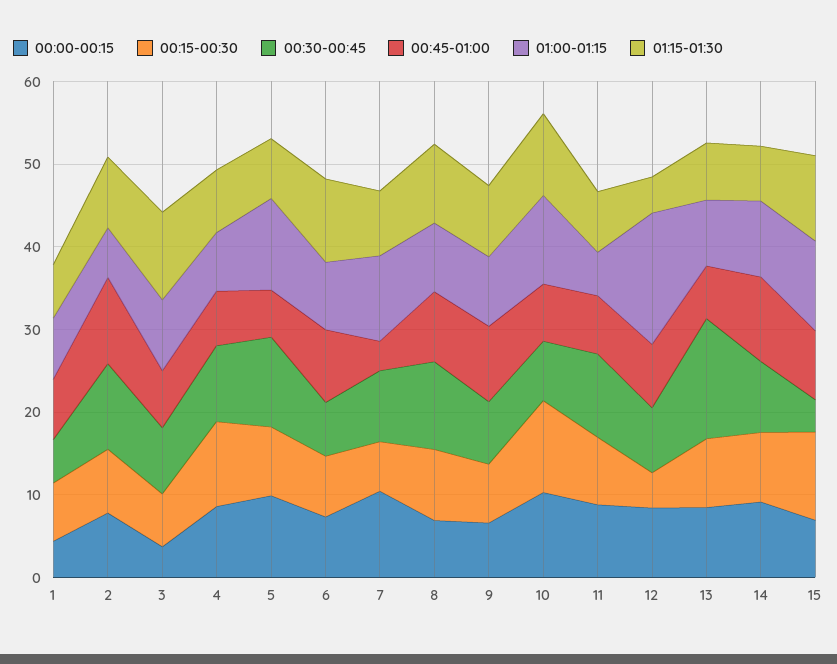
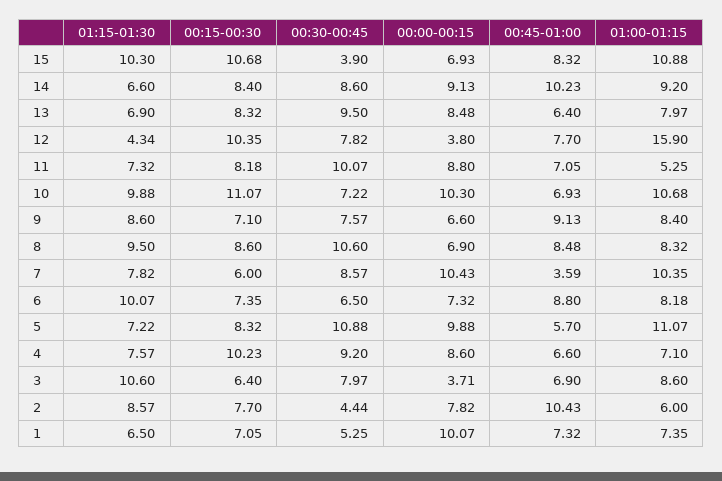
  {
    "00:00-00:15": {
-     "1": 4,
+     "1": 10.07,
      "2": 7.82,
      "3": 3.71,
      "4": 8.6,
      "5": 9.88,
      "6": 7.32,
      "7": 10.43,
      "8": 6.9,
      "9": 6.6,
      "10": 10.3,
      "11": 8.8,
-     "12": 8,
+     "12": 3.8,
      "13": 8.48,
      "14": 9.13,
      "15": 6.93
    },
    "00:15-00:30": {
      "1": 7.05,
      "2": 7.7,
      "3": 6.4,
      "4": 10.23,
      "5": 8.32,
      "6": 7.35,
      "7": 6,
      "8": 8.6,
      "9": 7.1,
      "10": 11.07,
      "11": 8.18,
-     "12": 4,
+     "12": 10.35,
      "13": 8.32,
      "14": 8.4,
      "15": 10.68
    },
    "00:30-00:45": {
      "1": 5.25,
-     "2": 10,
+     "2": 4.44,
      "3": 7.97,
      "4": 9.2,
      "5": 10.88,
      "6": 6.5,
      "7": 8.57,
      "8": 10.6,
      "9": 7.57,
      "10": 7.22,
      "11": 10.07,
      "12": 7.82,
-     "13": 14,
+     "13": 9.5,
      "14": 8.6,
      "15": 3.9
    },
    "00:45-01:00": {
      "1": 7.32,
      "2": 10.43,
      "3": 6.9,
      "4": 6.6,
      "5": 5.7,
      "6": 8.8,
      "7": 3.59,
      "8": 8.48,
      "9": 9.13,
      "10": 6.93,
      "11": 7.05,
      "12": 7.7,
      "13": 6.4,
      "14": 10.23,
      "15": 8.32
    },
    "01:00-01:15": {
      "1": 7.35,
      "2": 6,
      "3": 8.6,
      "4": 7.1,
      "5": 11.07,
      "6": 8.18,
      "7": 10.35,
      "8": 8.32,
      "9": 8.4,
      "10": 10.68,
      "11": 5.25,
      "12": 15.9,
      "13": 7.97,
      "14": 9.2,
      "15": 10.88
    },
    "01:15-01:30": {
      "1": 6.5,
      "2": 8.57,
      "3": 10.6,
      "4": 7.57,
      "5": 7.22,
      "6": 10.07,
      "7": 7.82,
      "8": 9.5,
      "9": 8.6,
      "10": 9.88,
      "11": 7.32,
      "12": 4.34,
      "13": 6.9,
      "14": 6.6,
      "15": 10.3
    }
  }

